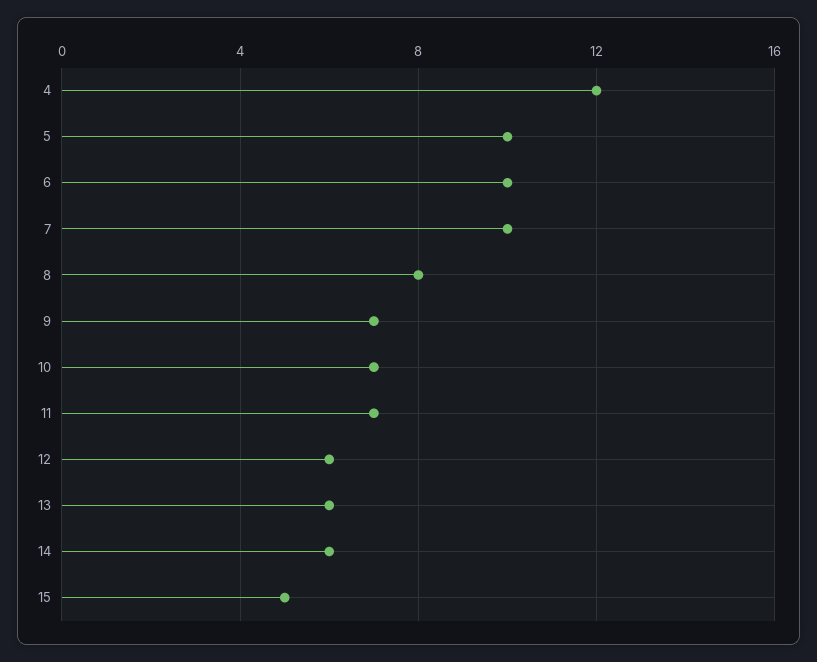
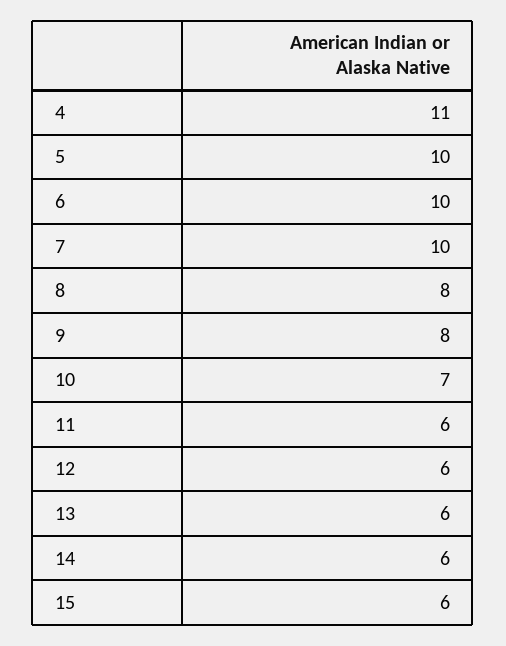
  {
-   "4": 12,
+   "4": 11,
    "5": 10,
    "6": 10,
    "7": 10,
    "8": 8,
-   "9": 7,
+   "9": 8,
    "10": 7,
-   "11": 7,
+   "11": 6,
    "12": 6,
    "13": 6,
    "14": 6,
-   "15": 5
+   "15": 6
  }

